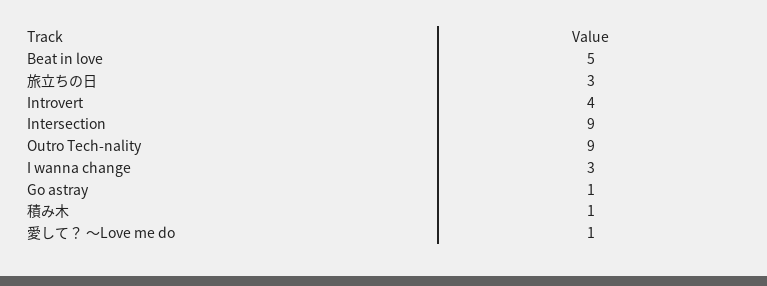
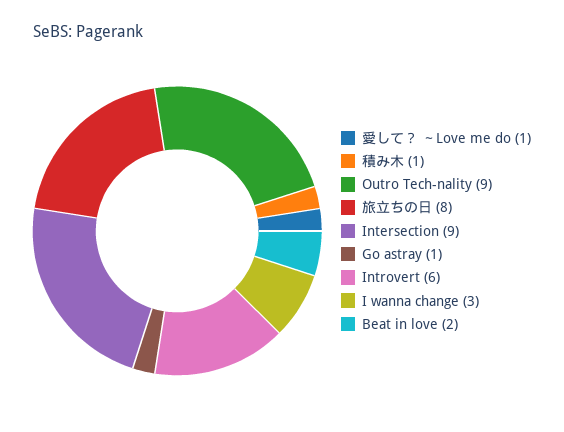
  {
-   "Beat in love": 5,
+   "Beat in love": 2,
-   "旅立ちの日": 3,
+   "旅立ちの日": 8,
-   "Introvert": 4,
+   "Introvert": 6,
    "Intersection": 9,
    "Outro Tech-nality": 9,
    "I wanna change": 3,
    "Go astray": 1,
    "積み木": 1,
    "愛して？ ～Love me do": 1
  }

